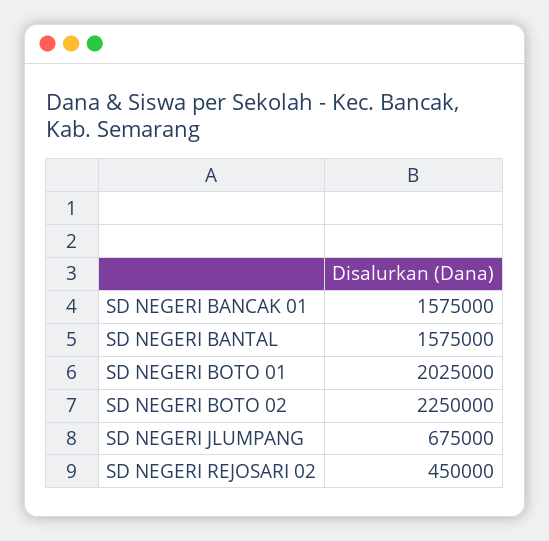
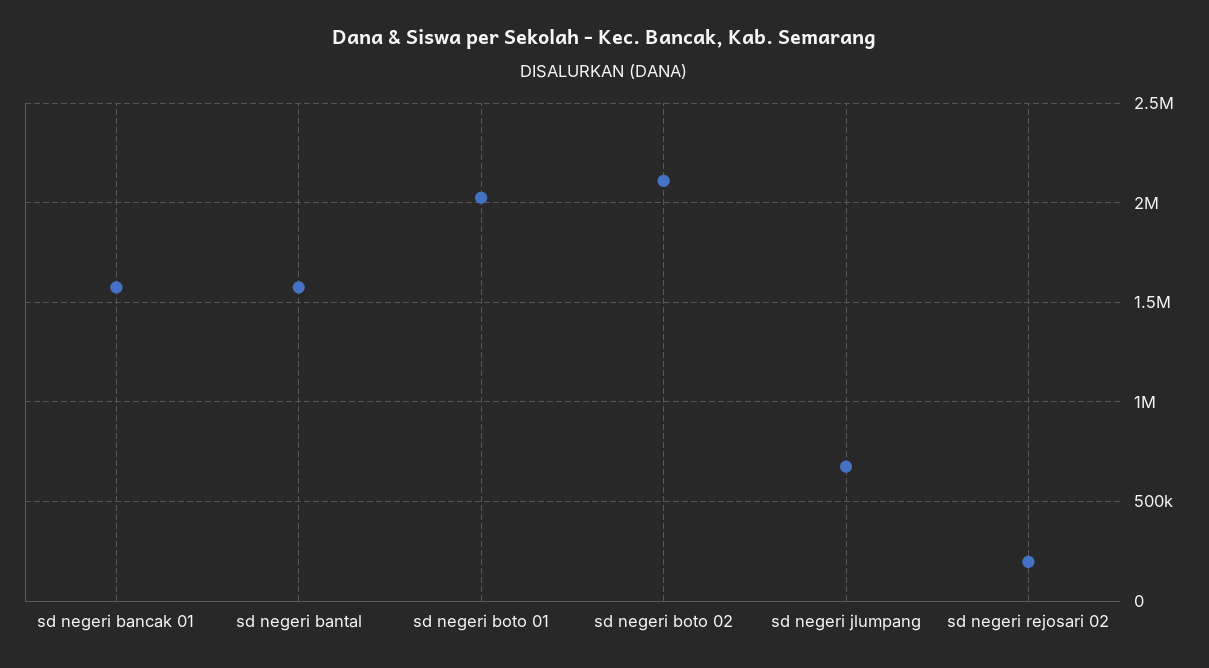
  {
    "SD NEGERI BANCAK 01": 1575000,
    "SD NEGERI BANTAL": 1575000,
    "SD NEGERI BOTO 01": 2025000,
-   "SD NEGERI BOTO 02": 2250000,
+   "SD NEGERI BOTO 02": 2100000,
    "SD NEGERI JLUMPANG": 675000,
-   "SD NEGERI REJOSARI 02": 450000
+   "SD NEGERI REJOSARI 02": 200000
  }

